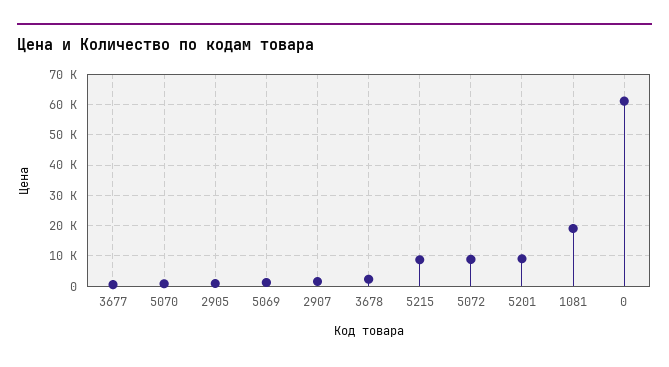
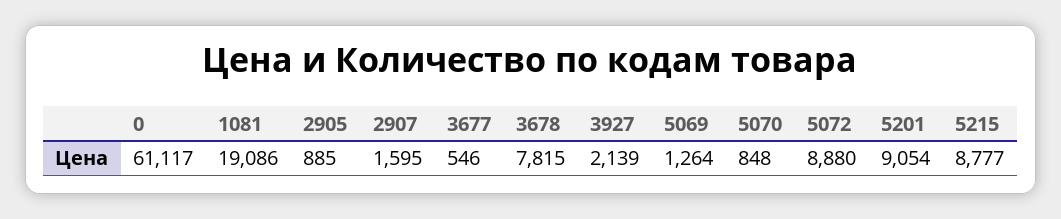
  {
    "3677": 546,
    "5070": 848,
    "2905": 885,
    "5069": 1264,
    "2907": 1595,
-   "3678": 2000,
+   "3678": 7815,
    "5215": 8777,
    "5072": 8880,
    "5201": 9054,
    "1081": 19086,
-   "0": 61117
+   "0": 61117,
+   "3927": 2139
  }

